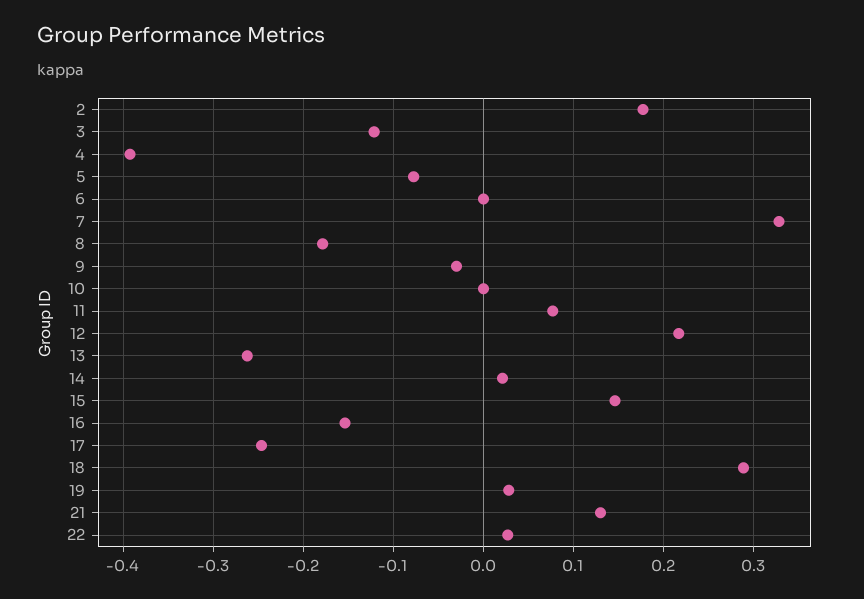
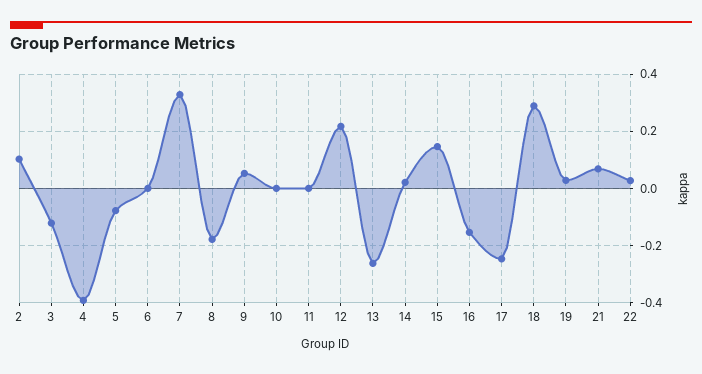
  {
-   "2": 0.18,
+   "2": 0.1,
    "3": -0.12,
    "4": -0.39,
    "5": -0.08,
    "6": 0,
    "7": 0.33,
    "8": -0.18,
-   "9": -0.03,
+   "9": 0.05,
    "10": 0,
-   "11": 0.08,
+   "11": 0,
    "12": 0.22,
    "13": -0.26,
    "14": 0.02,
    "15": 0.15,
    "16": -0.15,
    "17": -0.25,
    "18": 0.29,
    "19": 0.03,
-   "21": 0.13,
+   "21": 0.075,
    "22": 0.03
  }

